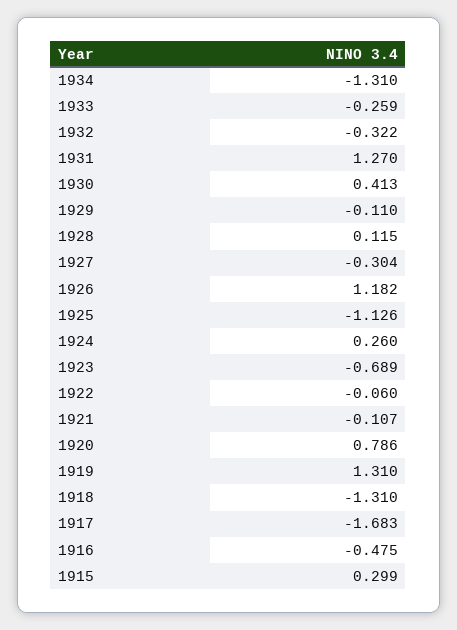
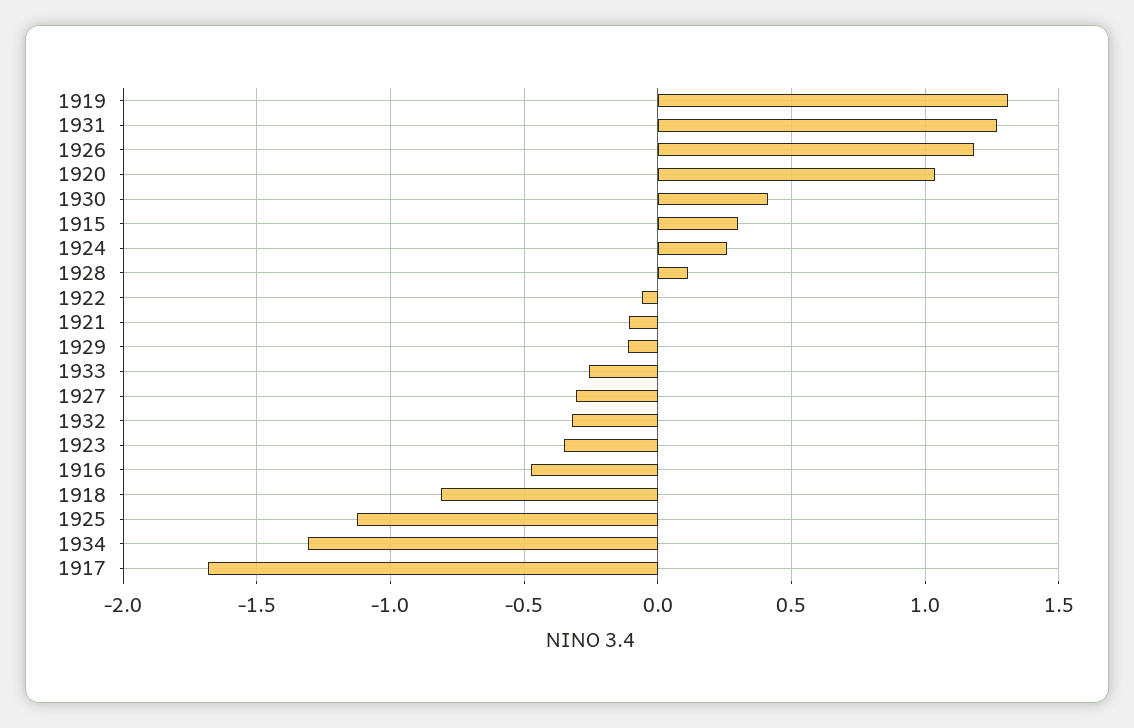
  {
    "1934": -1.31,
    "1933": -0.259,
    "1932": -0.322,
    "1931": 1.27,
    "1930": 0.413,
    "1929": -0.11,
    "1928": 0.115,
    "1927": -0.304,
    "1926": 1.182,
    "1925": -1.126,
    "1924": 0.26,
-   "1923": -0.689,
+   "1923": -0.35,
    "1922": -0.06,
    "1921": -0.107,
-   "1920": 0.786,
+   "1920": 1.05,
    "1919": 1.31,
-   "1918": -1.31,
+   "1918": -0.8,
    "1917": -1.683,
    "1916": -0.475,
    "1915": 0.299
  }

